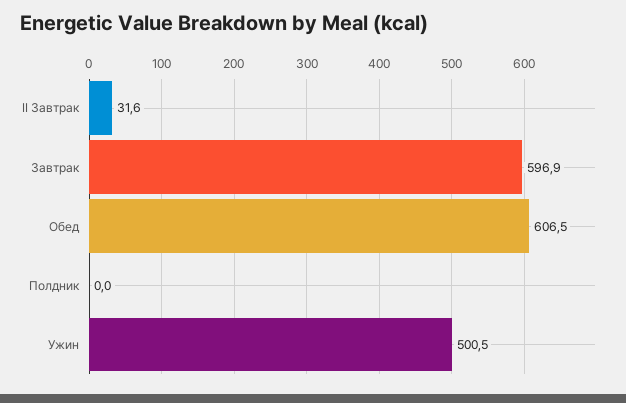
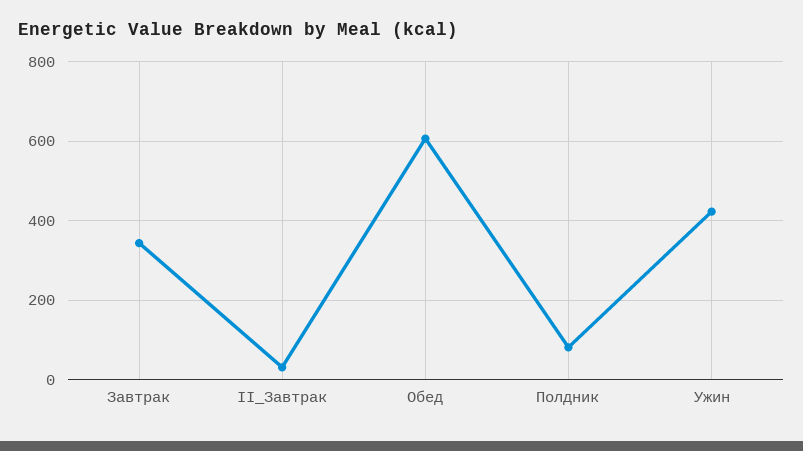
  {
    "II Завтрак": 31.6,
-   "Завтрак": 596.9,
+   "Завтрак": 340,
    "Обед": 606.5,
-   "Полдник": 0,
+   "Полдник": 80,
-   "Ужин": 500.5
+   "Ужин": 420
  }

